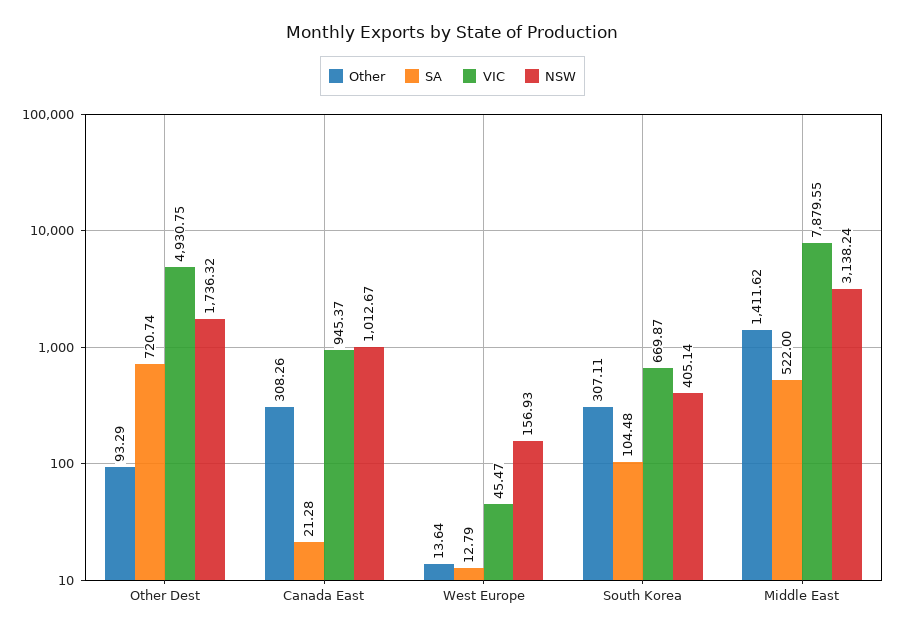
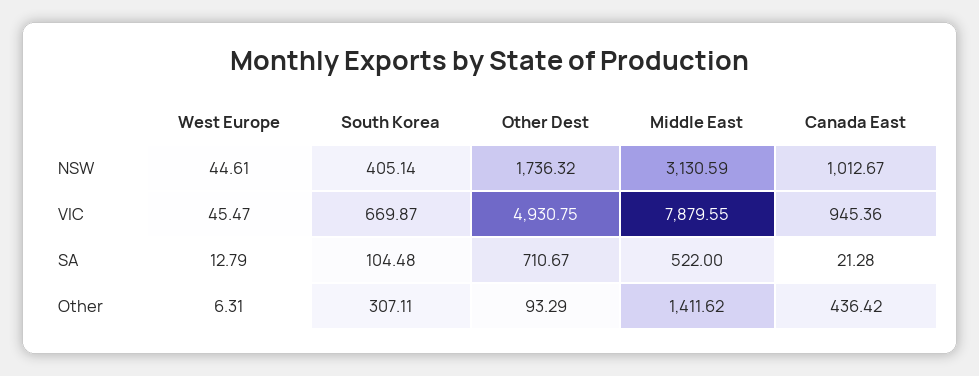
  {
    "Other": {
      "Other Dest": 93.29,
-     "Canada East": 308.26,
+     "Canada East": 436.42,
-     "West Europe": 13.64,
+     "West Europe": 6.31,
      "South Korea": 307.11,
      "Middle East": 1411.62
    },
    "SA": {
-     "Other Dest": 720.74,
+     "Other Dest": 710.67,
      "Canada East": 21.28,
      "West Europe": 12.79,
      "South Korea": 104.48,
      "Middle East": 522
    },
    "VIC": {
      "Other Dest": 4930.75,
-     "Canada East": 945.37,
+     "Canada East": 945.36,
      "West Europe": 45.47,
      "South Korea": 669.87,
      "Middle East": 7879.55
    },
    "NSW": {
      "Other Dest": 1736.32,
      "Canada East": 1012.67,
-     "West Europe": 156.93,
+     "West Europe": 44.61,
      "South Korea": 405.14,
-     "Middle East": 3138.24
+     "Middle East": 3130.59
    }
  }

